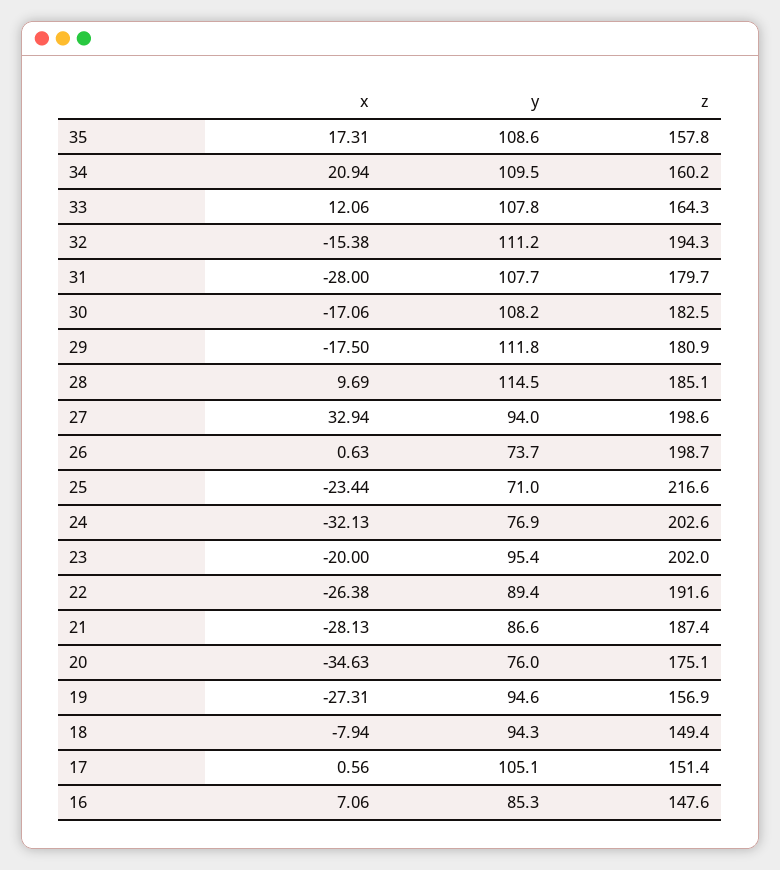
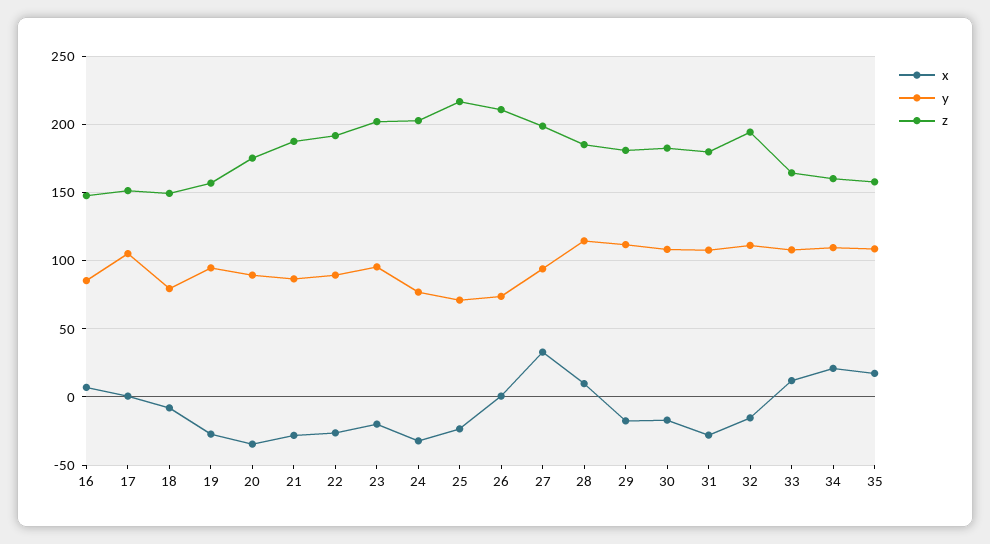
  {
    "x": {
      "35": 17.31,
      "34": 20.94,
      "33": 12.06,
      "32": -15.38,
      "31": -28,
      "30": -17.06,
      "29": -17.5,
      "28": 9.69,
      "27": 32.94,
      "26": 0.63,
      "25": -23.44,
      "24": -32.13,
      "23": -20,
      "22": -26.38,
      "21": -28.13,
      "20": -34.63,
      "19": -27.31,
      "18": -7.94,
      "17": 0.56,
      "16": 7.06
    },
    "y": {
      "35": 108.6,
      "34": 109.5,
      "33": 107.8,
      "32": 111.2,
      "31": 107.7,
      "30": 108.2,
      "29": 111.8,
      "28": 114.5,
      "27": 94,
      "26": 73.7,
      "25": 71,
      "24": 76.9,
      "23": 95.4,
      "22": 89.4,
      "21": 86.6,
-     "20": 76,
+     "20": 90,
      "19": 94.6,
-     "18": 94.3,
+     "18": 80,
      "17": 105.1,
      "16": 85.3
    },
    "z": {
      "35": 157.8,
      "34": 160.2,
      "33": 164.3,
      "32": 194.3,
      "31": 179.7,
      "30": 182.5,
      "29": 180.9,
      "28": 185.1,
      "27": 198.6,
-     "26": 198.7,
+     "26": 210,
      "25": 216.6,
      "24": 202.6,
      "23": 202,
      "22": 191.6,
      "21": 187.4,
      "20": 175.1,
      "19": 156.9,
      "18": 149.4,
      "17": 151.4,
      "16": 147.6
    }
  }

